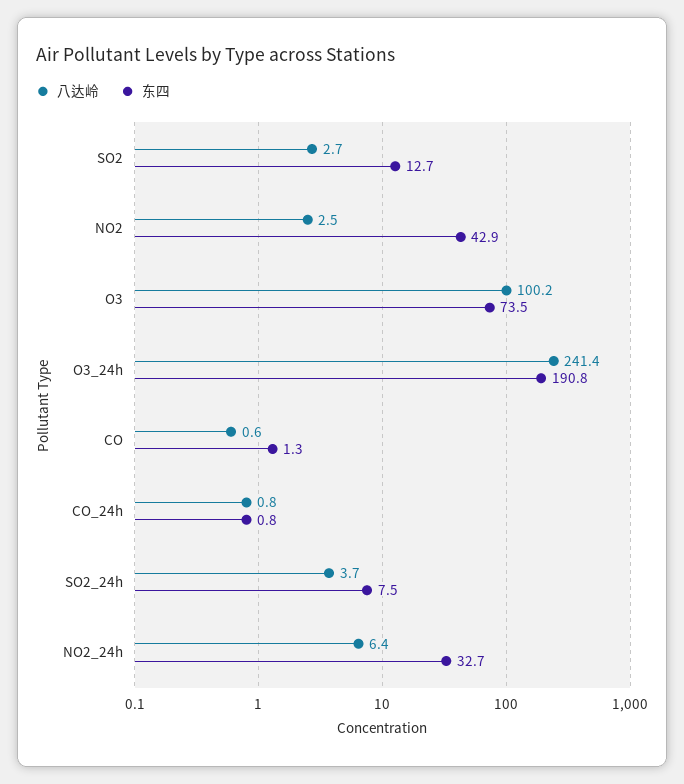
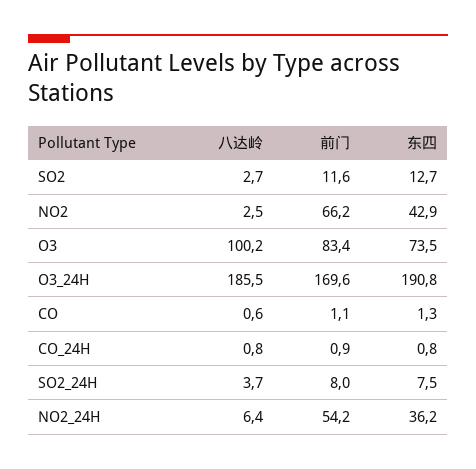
  {
    "八达岭": {
      "SO2": 2.7,
      "NO2": 2.5,
      "O3": 100.2,
-     "O3_24h": 241.4,
+     "O3_24h": 185.5,
      "CO": 0.6,
      "CO_24h": 0.8,
      "SO2_24h": 3.7,
      "NO2_24h": 6.4
    },
    "东四": {
      "SO2": 12.7,
      "NO2": 42.9,
      "O3": 73.5,
      "O3_24h": 190.8,
      "CO": 1.3,
      "CO_24h": 0.8,
      "SO2_24h": 7.5,
-     "NO2_24h": 32.7
+     "NO2_24h": 36.2
-   }
+   },
+   "前门": {
+     "SO2": 11.6,
+     "NO2": 66.2,
+     "O3": 83.4,
+     "O3_24h": 169.6,
+     "CO": 1.1,
+     "CO_24h": 0.9,
+     "SO2_24h": 8,
+     "NO2_24h": 54.2
+   }
  }

